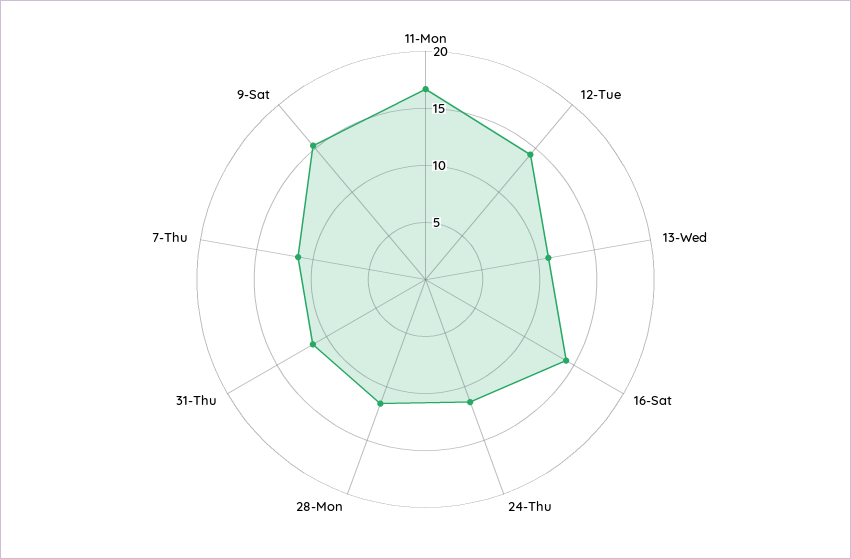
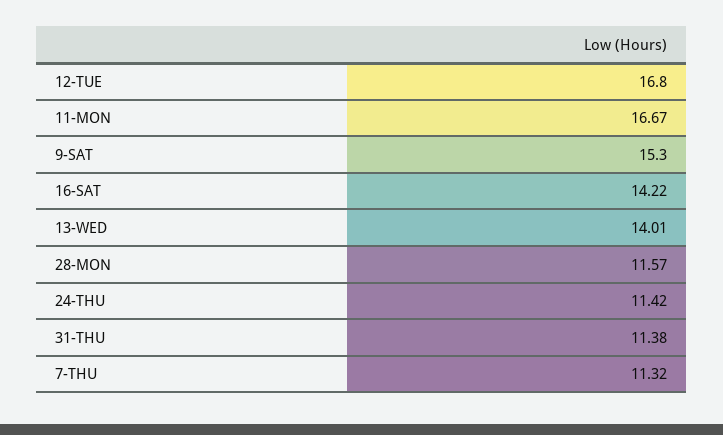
  {
    "11-Mon": 16.67,
-   "12-Tue": 14,
+   "12-Tue": 16.8,
-   "13-Wed": 11,
+   "13-Wed": 14.01,
    "16-Sat": 14.22,
    "24-Thu": 11.42,
    "28-Mon": 11.57,
    "31-Thu": 11.38,
    "7-Thu": 11.32,
    "9-Sat": 15.3
  }

